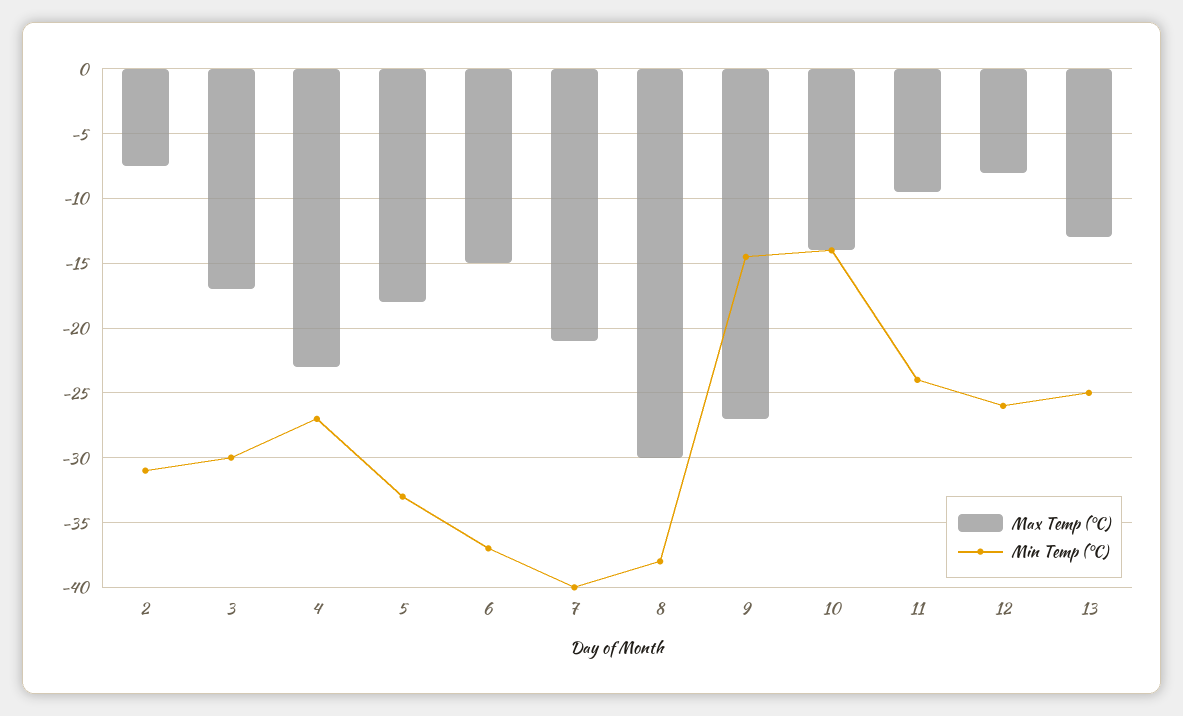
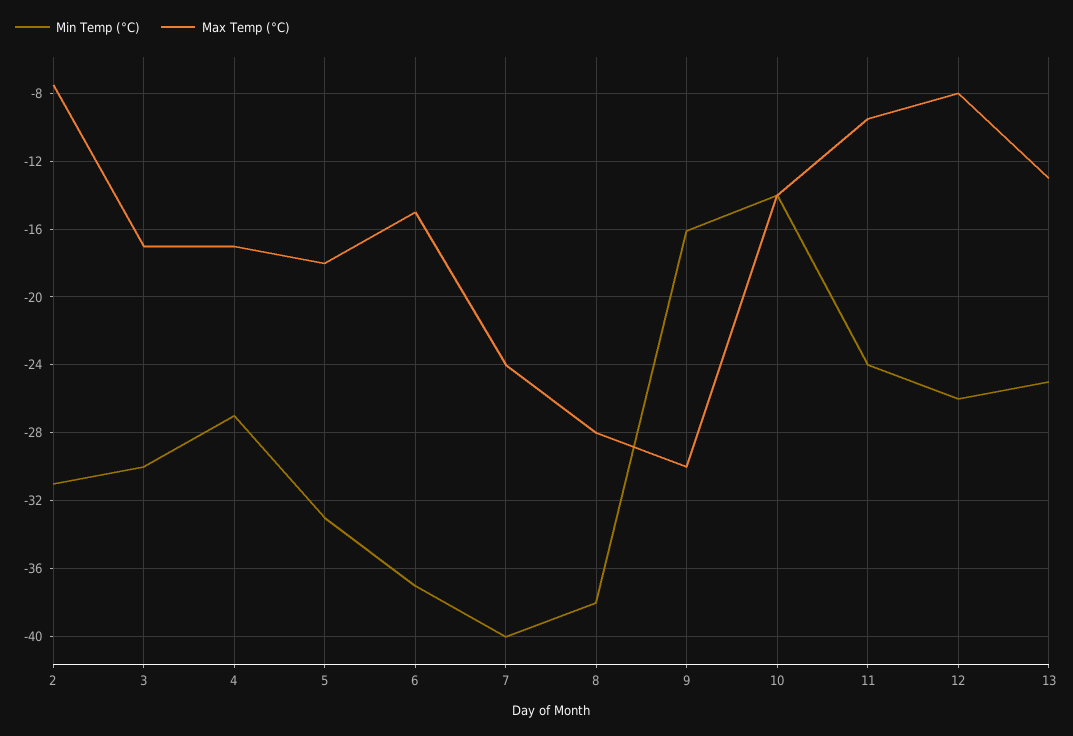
  {
    "Max Temp (°C)": {
      "2": -7.5,
      "3": -17,
-     "4": -23,
+     "4": -17,
      "5": -18,
      "6": -15,
-     "7": -21,
+     "7": -24,
-     "8": -30,
+     "8": -28,
-     "9": -27,
+     "9": -30,
      "10": -14,
      "11": -9.5,
      "12": -8,
      "13": -13
    },
    "Min Temp (°C)": {
      "2": -31,
      "3": -30,
      "4": -27,
      "5": -33,
      "6": -37,
      "7": -40,
      "8": -38,
-     "9": -14.5,
+     "9": -16,
      "10": -14,
      "11": -24,
      "12": -26,
      "13": -25
    }
  }

